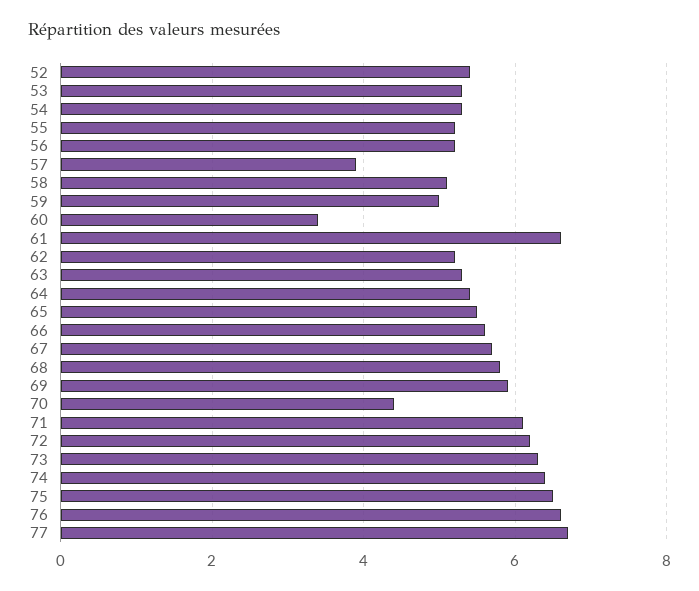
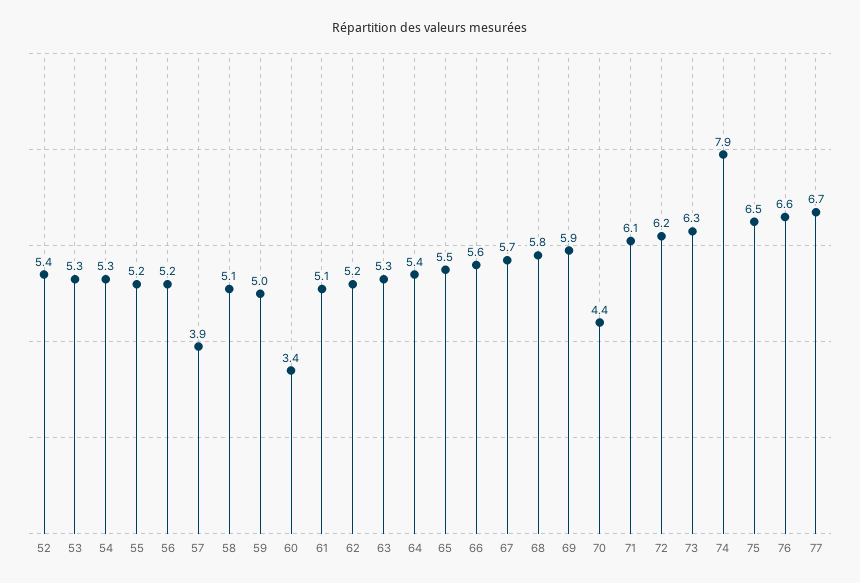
  {
    "52": 5.4,
    "53": 5.3,
    "54": 5.3,
    "55": 5.2,
    "56": 5.2,
    "57": 3.9,
    "58": 5.1,
    "59": 5,
    "60": 3.4,
-   "61": 6.5,
+   "61": 5.1,
    "62": 5.2,
    "63": 5.3,
    "64": 5.4,
    "65": 5.5,
    "66": 5.6,
    "67": 5.7,
    "68": 5.8,
    "69": 5.9,
    "70": 4.4,
    "71": 6.1,
    "72": 6.2,
    "73": 6.3,
-   "74": 6.5,
+   "74": 7.9,
    "75": 6.5,
    "76": 6.6,
    "77": 6.7
  }

